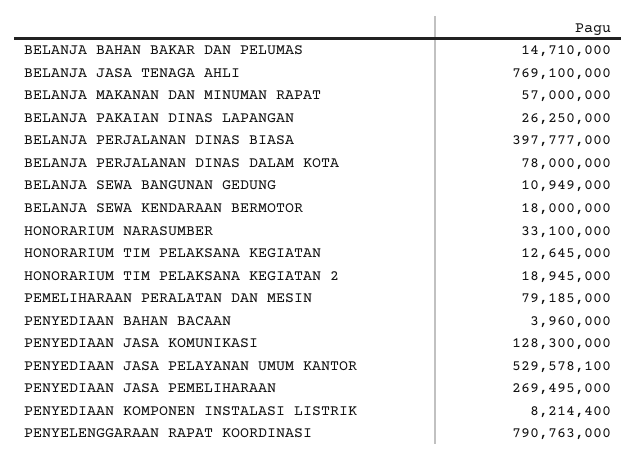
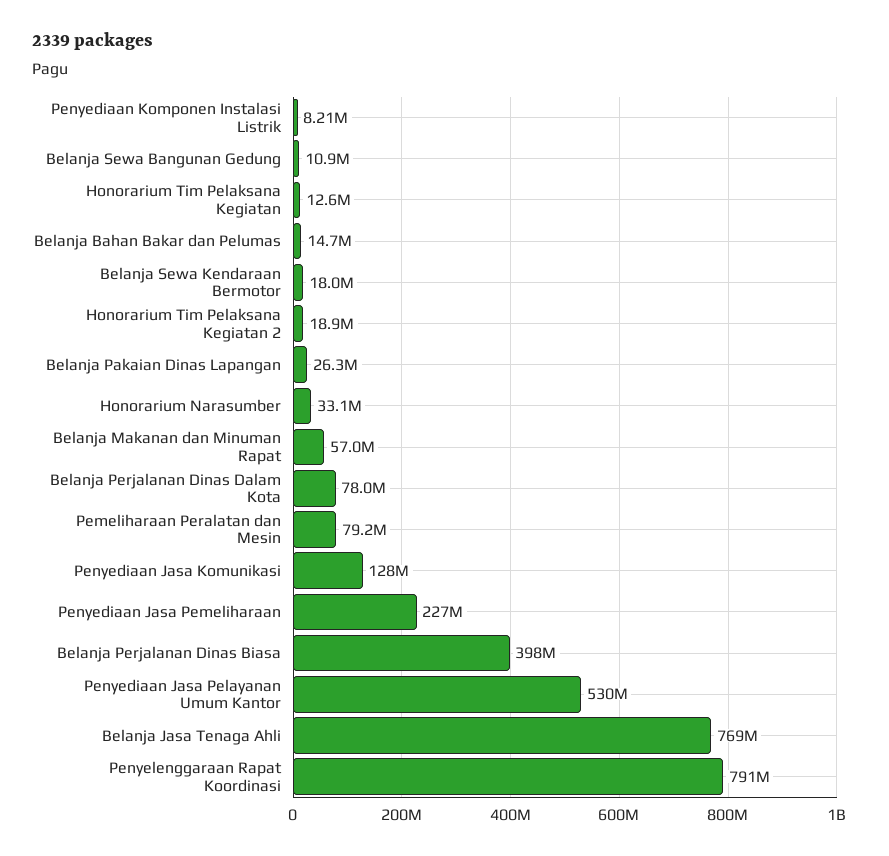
  {
    "BELANJA BAHAN BAKAR DAN PELUMAS": 14710000,
    "BELANJA JASA TENAGA AHLI": 769100000,
    "BELANJA MAKANAN DAN MINUMAN RAPAT": 57000000,
    "BELANJA PAKAIAN DINAS LAPANGAN": 26250000,
    "BELANJA PERJALANAN DINAS BIASA": 397777000,
    "BELANJA PERJALANAN DINAS DALAM KOTA": 78000000,
    "BELANJA SEWA BANGUNAN GEDUNG": 10949000,
    "BELANJA SEWA KENDARAAN BERMOTOR": 18000000,
    "HONORARIUM NARASUMBER": 33100000,
    "HONORARIUM TIM PELAKSANA KEGIATAN": 12645000,
    "HONORARIUM TIM PELAKSANA KEGIATAN 2": 18945000,
    "PEMELIHARAAN PERALATAN DAN MESIN": 79185000,
-   "PENYEDIAAN BAHAN BACAAN": 3960000,
    "PENYEDIAAN JASA KOMUNIKASI": 128300000,
    "PENYEDIAAN JASA PELAYANAN UMUM KANTOR": 529578100,
-   "PENYEDIAAN JASA PEMELIHARAAN": 269495000,
+   "PENYEDIAAN JASA PEMELIHARAAN": 227000000,
    "PENYEDIAAN KOMPONEN INSTALASI LISTRIK": 8214400,
    "PENYELENGGARAAN RAPAT KOORDINASI": 790763000
  }

